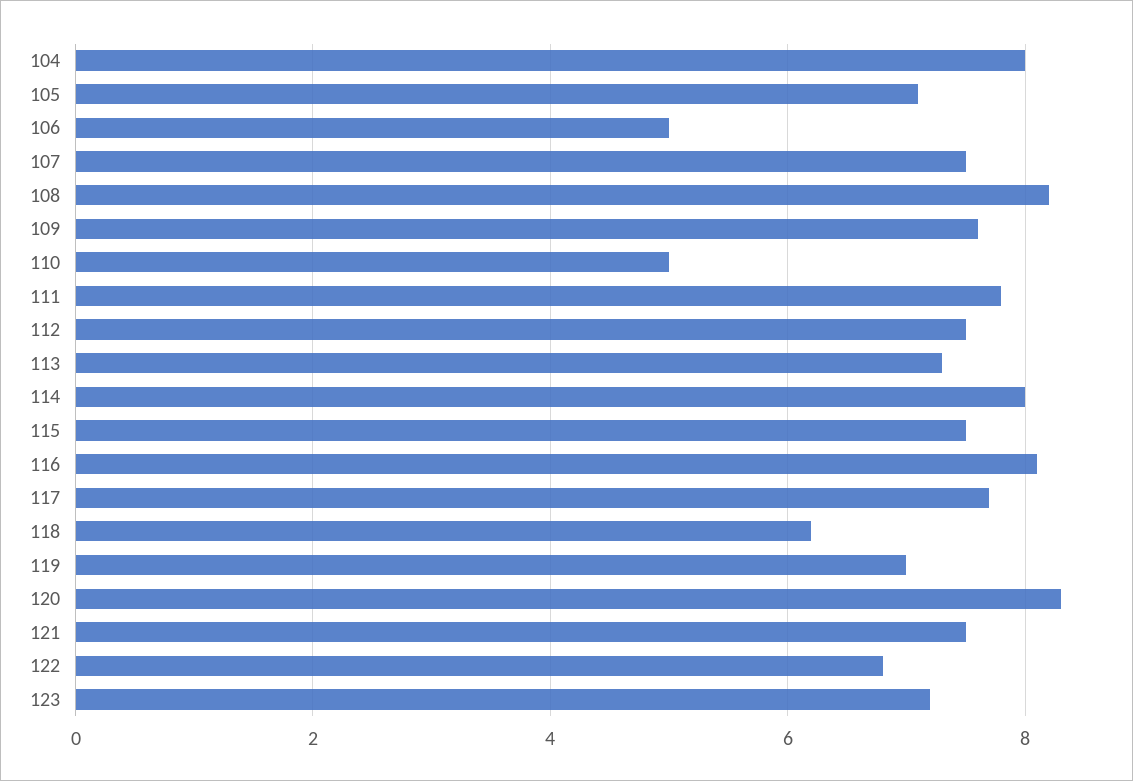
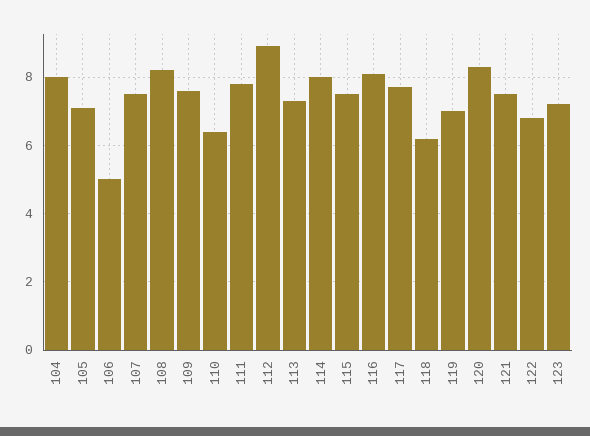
  {
    "104": 8,
    "105": 7,
    "106": 5,
    "107": 7.5,
    "108": 8,
    "109": 7.5,
-   "110": 5,
+   "110": 6.5,
    "111": 8,
-   "112": 7.5,
+   "112": 9,
    "113": 7.5,
    "114": 8,
    "115": 7.5,
    "116": 8,
    "117": 7.5,
    "118": 6,
    "119": 7,
    "120": 8.5,
    "121": 7.5,
    "122": 7,
    "123": 7
  }

